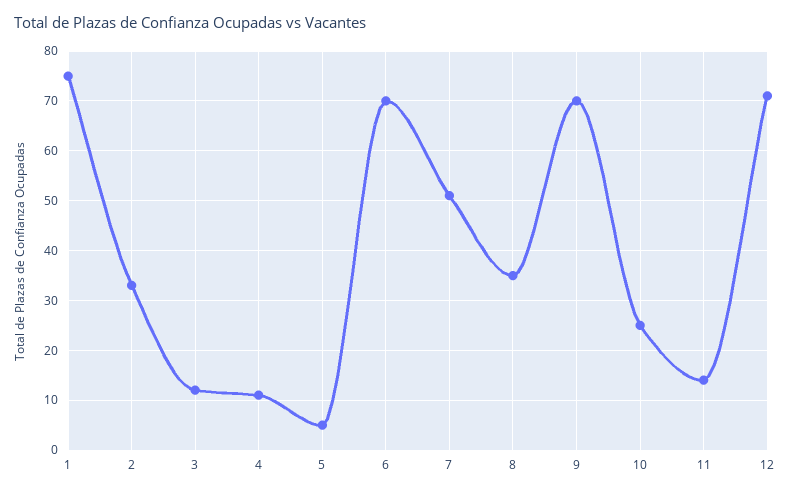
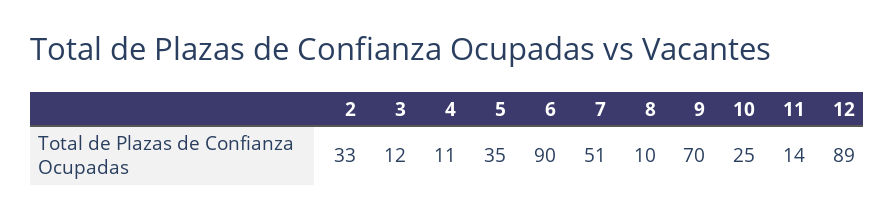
  {
-   "1": 75,
    "2": 33,
    "3": 12,
    "4": 11,
-   "5": 5,
+   "5": 35,
-   "6": 70,
+   "6": 90,
    "7": 51,
-   "8": 35,
+   "8": 10,
    "9": 70,
    "10": 25,
    "11": 14,
-   "12": 70
+   "12": 89
  }

